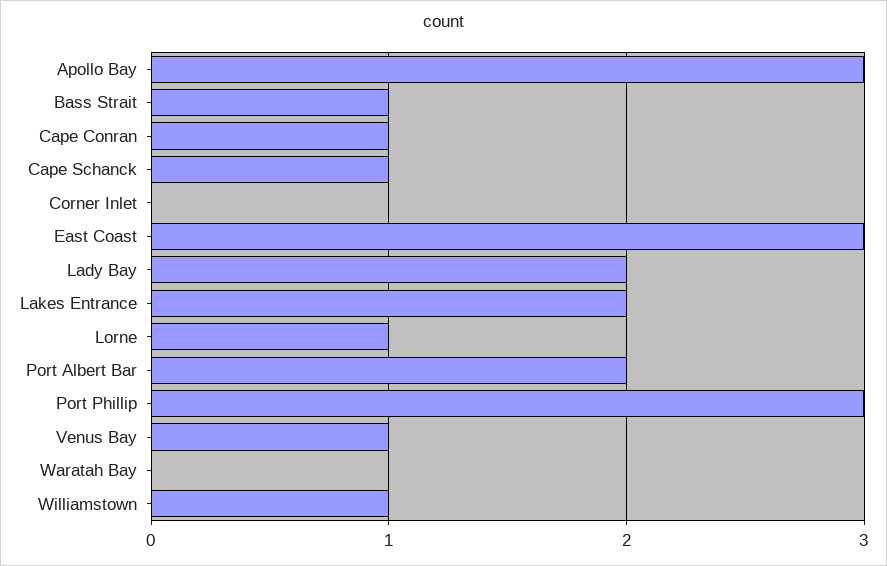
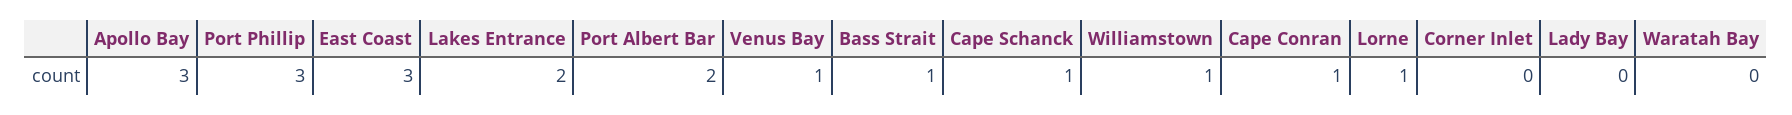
  {
    "Apollo Bay": 3,
    "Bass Strait": 1,
    "Cape Conran": 1,
    "Cape Schanck": 1,
    "Corner Inlet": 0,
    "East Coast": 3,
-   "Lady Bay": 2,
+   "Lady Bay": 0,
    "Lakes Entrance": 2,
    "Lorne": 1,
    "Port Albert Bar": 2,
    "Port Phillip": 3,
    "Venus Bay": 1,
    "Waratah Bay": 0,
    "Williamstown": 1
  }

